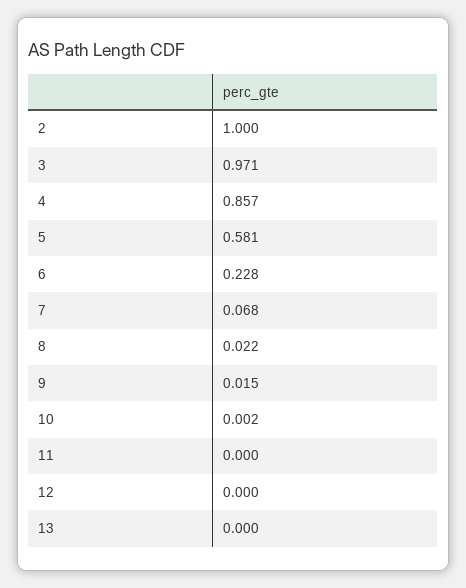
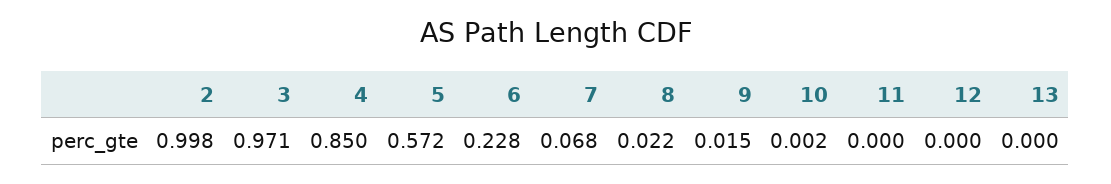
  {
-   "2": 1,
+   "2": 0.998,
    "3": 0.971,
-   "4": 0.857,
+   "4": 0.85,
-   "5": 0.581,
+   "5": 0.572,
    "6": 0.228,
    "7": 0.068,
    "8": 0.022,
    "9": 0.015,
    "10": 0.002,
    "11": 0,
    "12": 0,
    "13": 0
  }

